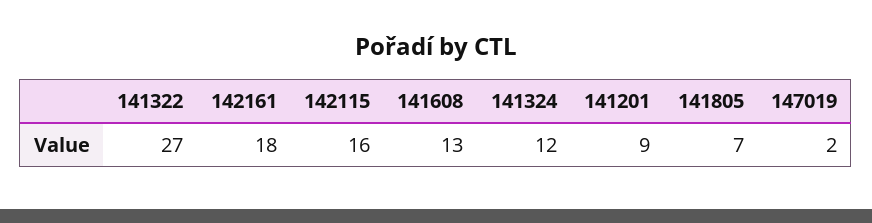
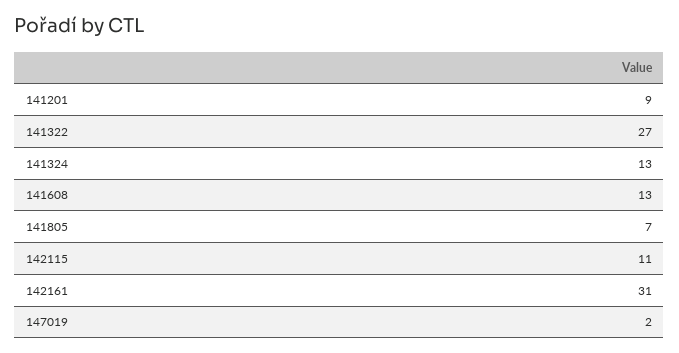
  {
    "141322": 27,
-   "142161": 18,
+   "142161": 31,
-   "142115": 16,
+   "142115": 11,
    "141608": 13,
-   "141324": 12,
+   "141324": 13,
    "141201": 9,
    "141805": 7,
    "147019": 2
  }

